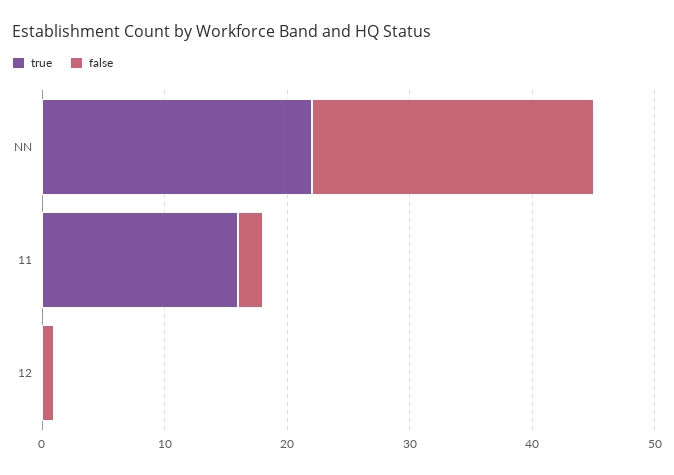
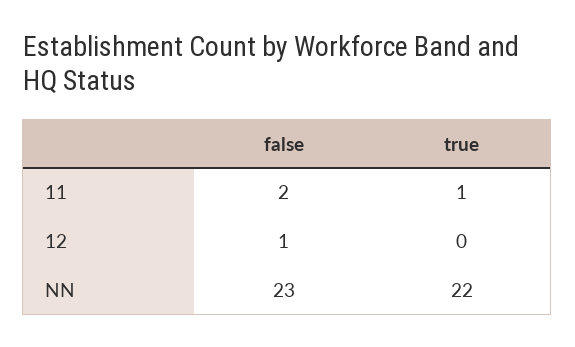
  {
    "true": {
      "NN": 22,
-     "11": 16,
+     "11": 1,
      "12": 0
    },
    "false": {
      "NN": 23,
      "11": 2,
      "12": 1
    }
  }

